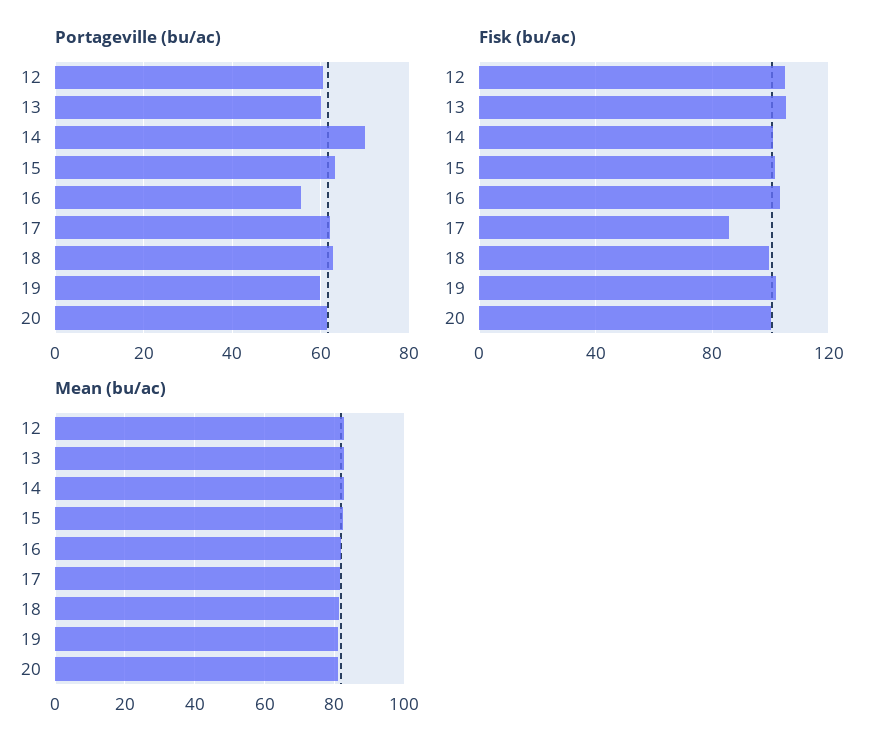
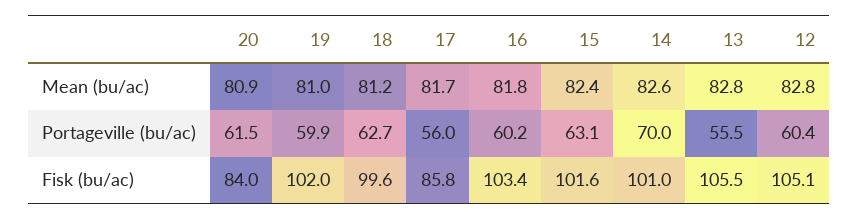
  {
    "Portageville (bu/ac)": {
      "12": 60.4,
-     "13": 60,
+     "13": 55.5,
      "14": 70,
      "15": 63.1,
-     "16": 56,
+     "16": 60.2,
-     "17": 62,
+     "17": 56,
      "18": 62.7,
      "19": 59.9,
      "20": 61.5
    },
    "Fisk (bu/ac)": {
      "12": 105.1,
      "13": 105.5,
      "14": 101,
      "15": 101.6,
      "16": 103.4,
      "17": 85.8,
      "18": 99.6,
      "19": 102,
-     "20": 100
+     "20": 84
    },
    "Mean (bu/ac)": {
      "12": 82.8,
      "13": 82.8,
      "14": 82.6,
      "15": 82.4,
      "16": 81.8,
      "17": 81.7,
      "18": 81.2,
      "19": 81,
      "20": 80.9
    }
  }

